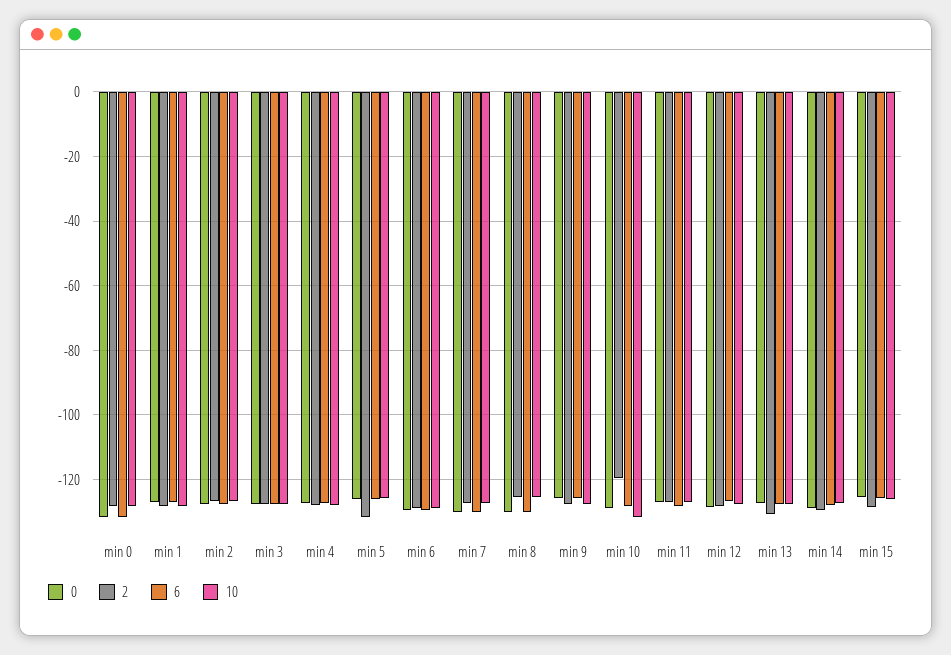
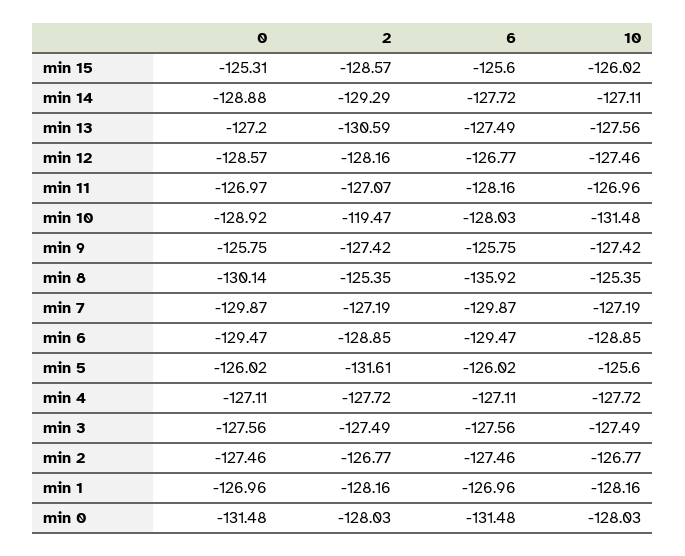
  {
    "0": {
      "min 0": -131.48,
      "min 1": -126.96,
      "min 2": -127.46,
      "min 3": -127.56,
      "min 4": -127.11,
      "min 5": -126.02,
      "min 6": -129.47,
      "min 7": -129.87,
      "min 8": -130.14,
      "min 9": -125.75,
      "min 10": -128.92,
      "min 11": -126.97,
      "min 12": -128.57,
      "min 13": -127.2,
      "min 14": -128.88,
      "min 15": -125.31
    },
    "2": {
      "min 0": -128.03,
      "min 1": -128.16,
      "min 2": -126.77,
      "min 3": -127.49,
      "min 4": -127.72,
      "min 5": -131.61,
      "min 6": -128.85,
      "min 7": -127.19,
      "min 8": -125.35,
      "min 9": -127.42,
      "min 10": -119.47,
      "min 11": -127.07,
      "min 12": -128.16,
      "min 13": -130.59,
      "min 14": -129.29,
      "min 15": -128.57
    },
    "6": {
      "min 0": -131.48,
      "min 1": -126.96,
      "min 2": -127.46,
      "min 3": -127.56,
      "min 4": -127.11,
      "min 5": -126.02,
      "min 6": -129.47,
      "min 7": -129.87,
-     "min 8": -130,
+     "min 8": -135.92,
      "min 9": -125.75,
      "min 10": -128.03,
      "min 11": -128.16,
      "min 12": -126.77,
      "min 13": -127.49,
      "min 14": -127.72,
      "min 15": -125.6
    },
    "10": {
      "min 0": -128.03,
      "min 1": -128.16,
      "min 2": -126.77,
      "min 3": -127.49,
      "min 4": -127.72,
      "min 5": -125.6,
      "min 6": -128.85,
      "min 7": -127.19,
      "min 8": -125.35,
      "min 9": -127.42,
      "min 10": -131.48,
      "min 11": -126.96,
      "min 12": -127.46,
      "min 13": -127.56,
      "min 14": -127.11,
      "min 15": -126.02
    }
  }

